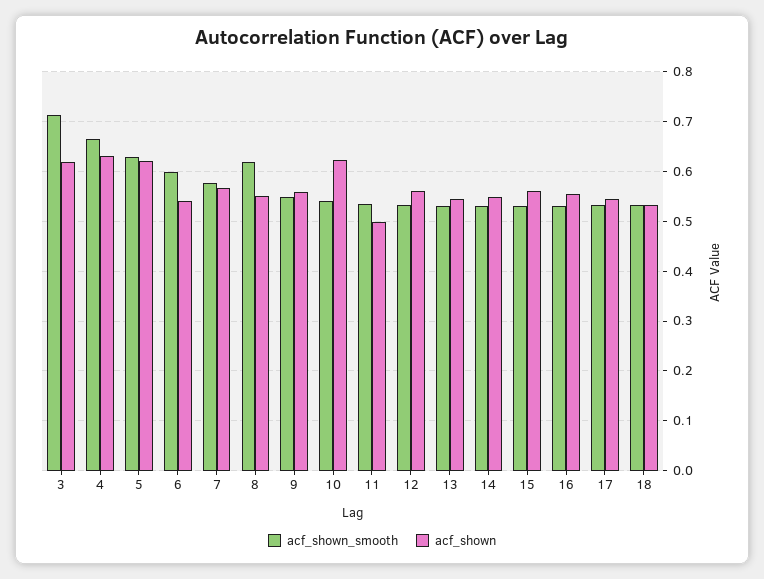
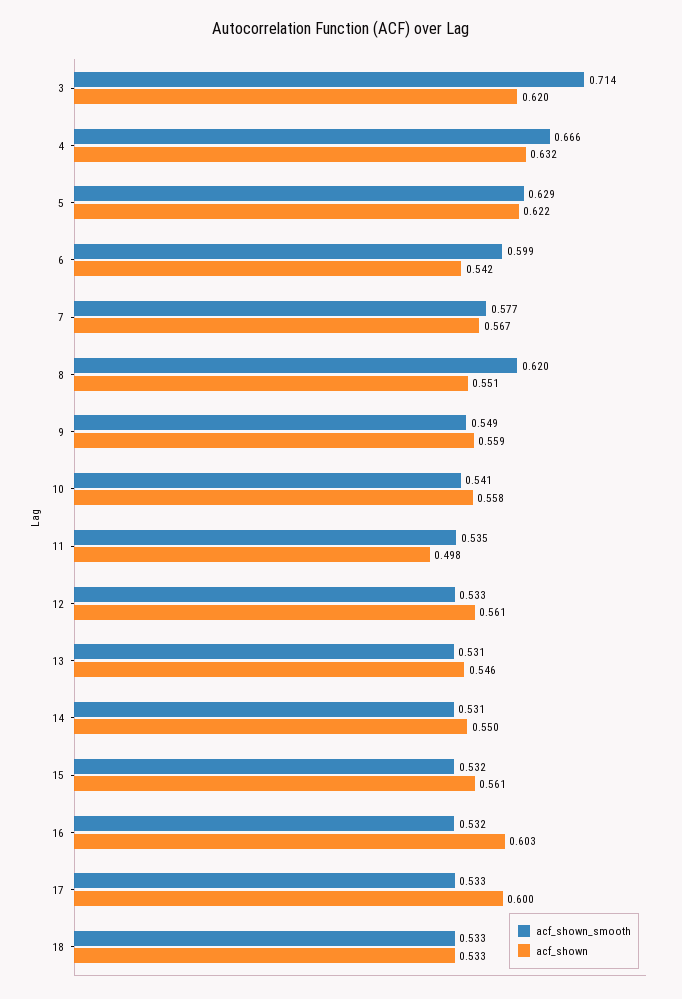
  {
    "acf_shown_smooth": {
      "3": 0.714,
      "4": 0.666,
      "5": 0.629,
      "6": 0.599,
      "7": 0.577,
      "8": 0.62,
      "9": 0.549,
      "10": 0.541,
      "11": 0.535,
      "12": 0.533,
      "13": 0.531,
      "14": 0.531,
      "15": 0.532,
      "16": 0.532,
      "17": 0.533,
      "18": 0.533
    },
    "acf_shown": {
      "3": 0.62,
      "4": 0.632,
      "5": 0.622,
      "6": 0.542,
      "7": 0.567,
      "8": 0.551,
      "9": 0.559,
-     "10": 0.62,
+     "10": 0.558,
      "11": 0.498,
      "12": 0.561,
      "13": 0.546,
      "14": 0.55,
      "15": 0.561,
-     "16": 0.56,
+     "16": 0.603,
-     "17": 0.54,
+     "17": 0.6,
      "18": 0.533
    }
  }

